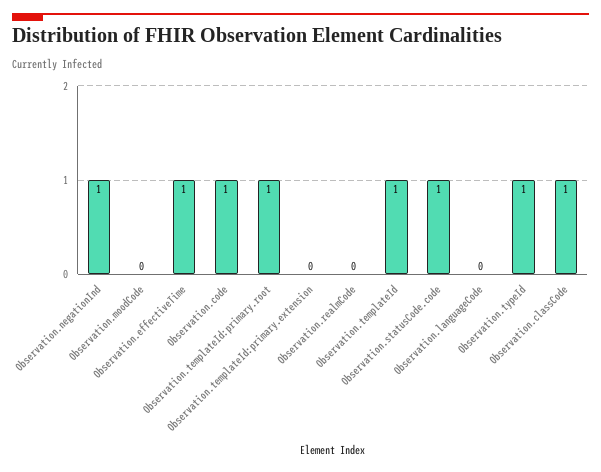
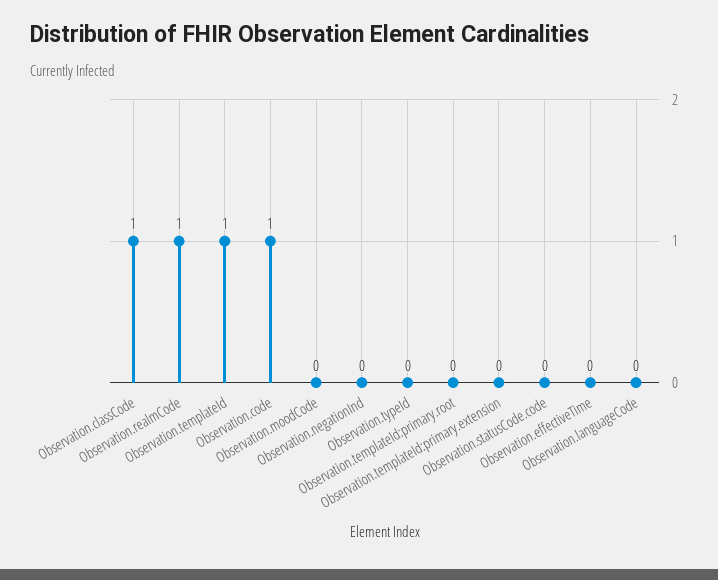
  {
-   "Observation.negationInd": 1,
+   "Observation.negationInd": 0,
    "Observation.moodCode": 0,
-   "Observation.effectiveTime": 1,
+   "Observation.effectiveTime": 0,
    "Observation.code": 1,
-   "Observation.templateId:primary.root": 1,
+   "Observation.templateId:primary.root": 0,
    "Observation.templateId:primary.extension": 0,
-   "Observation.realmCode": 0,
+   "Observation.realmCode": 1,
    "Observation.templateId": 1,
-   "Observation.statusCode.code": 1,
+   "Observation.statusCode.code": 0,
    "Observation.languageCode": 0,
-   "Observation.typeId": 1,
+   "Observation.typeId": 0,
    "Observation.classCode": 1
  }

